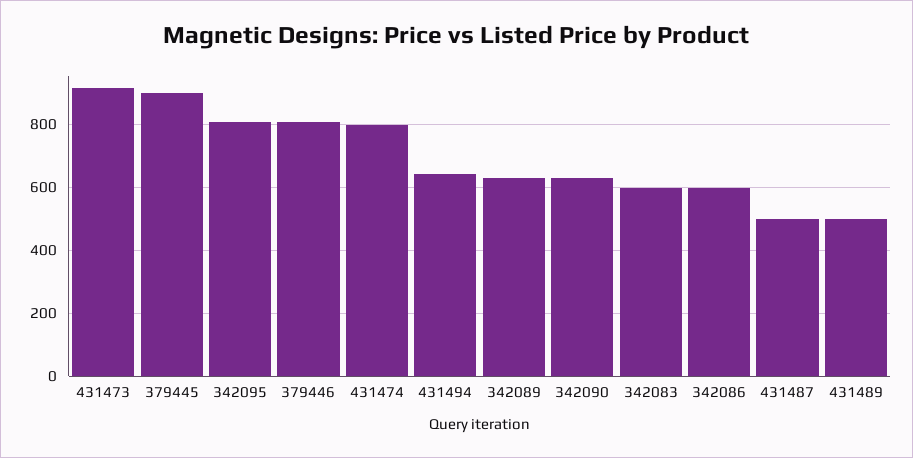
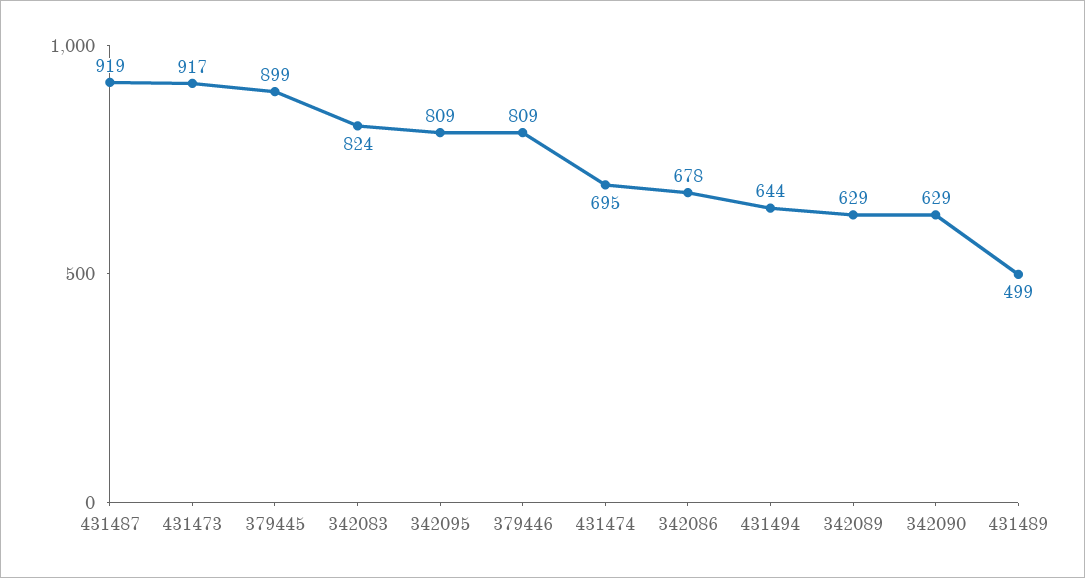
  {
    "431473": 917,
    "379445": 899,
    "342095": 809,
    "379446": 809,
-   "431474": 800,
+   "431474": 695,
    "431494": 644,
    "342089": 629,
    "342090": 629,
-   "342083": 600,
+   "342083": 824,
-   "342086": 600,
+   "342086": 678,
-   "431487": 500,
+   "431487": 919,
    "431489": 499
  }

